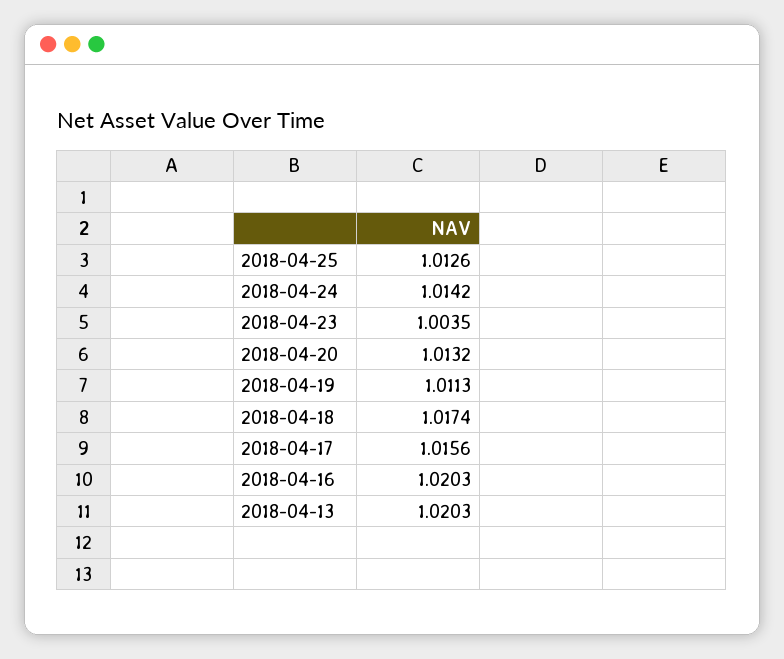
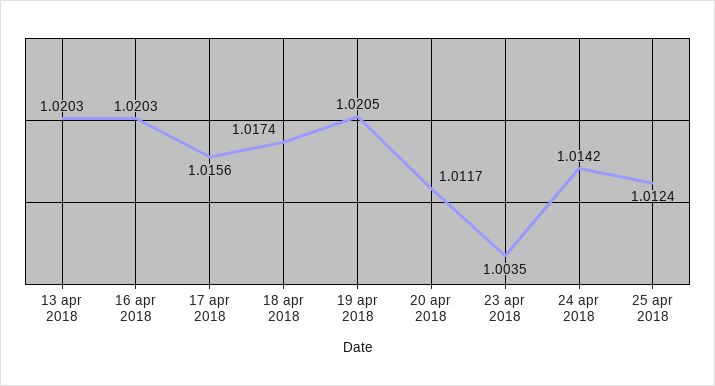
  {
-   "2018-04-25": 1.0126,
+   "2018-04-25": 1.0124,
    "2018-04-24": 1.0142,
    "2018-04-23": 1.0035,
-   "2018-04-20": 1.0132,
+   "2018-04-20": 1.0117,
-   "2018-04-19": 1.0113,
+   "2018-04-19": 1.0205,
    "2018-04-18": 1.0174,
    "2018-04-17": 1.0156,
    "2018-04-16": 1.0203,
    "2018-04-13": 1.0203
  }

